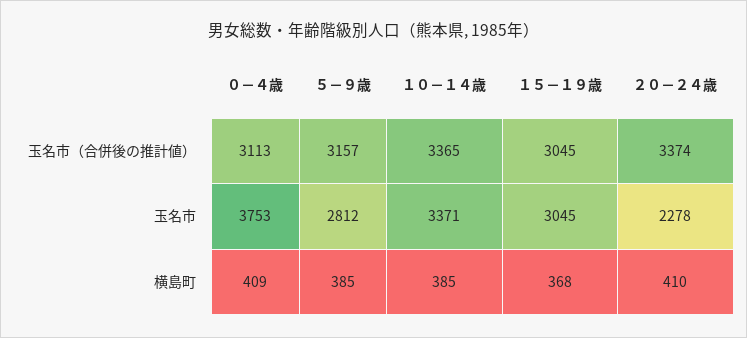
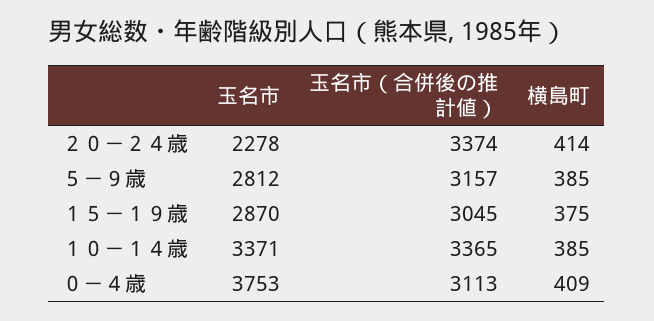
  {
    "０－４歳": {
      "玉名市（合併後の推計値）": 3113,
      "玉名市": 3753,
      "横島町": 409
    },
    "５－９歳": {
      "玉名市（合併後の推計値）": 3157,
      "玉名市": 2812,
      "横島町": 385
    },
    "１０－１４歳": {
      "玉名市（合併後の推計値）": 3365,
      "玉名市": 3371,
      "横島町": 385
    },
    "１５－１９歳": {
      "玉名市（合併後の推計値）": 3045,
-     "玉名市": 3045,
+     "玉名市": 2870,
-     "横島町": 368
+     "横島町": 375
    },
    "２０－２４歳": {
      "玉名市（合併後の推計値）": 3374,
      "玉名市": 2278,
-     "横島町": 410
+     "横島町": 414
    }
  }

